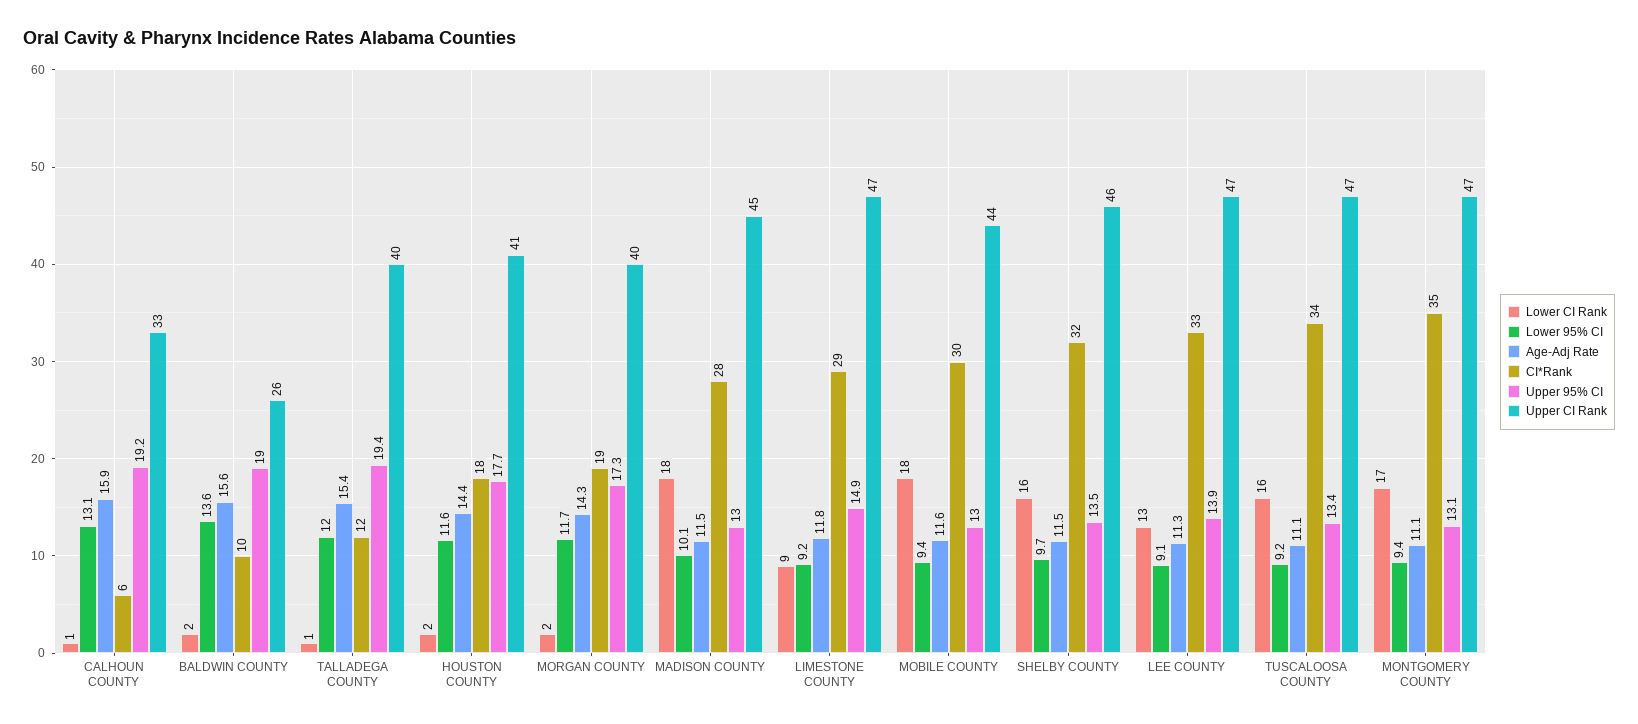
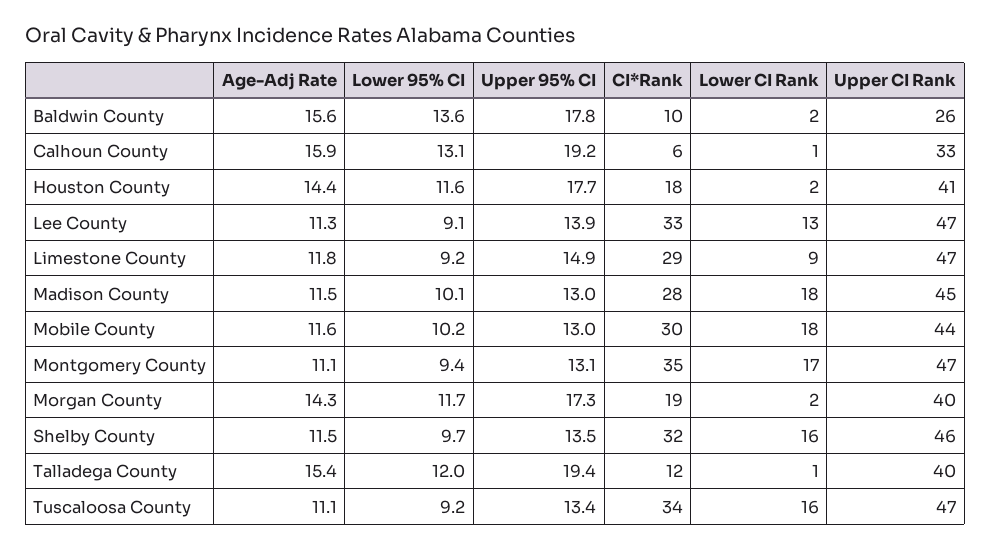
  {
    "Lower CI Rank": {
      "CALHOUN COUNTY": 1,
      "BALDWIN COUNTY": 2,
      "TALLADEGA COUNTY": 1,
      "HOUSTON COUNTY": 2,
      "MORGAN COUNTY": 2,
      "MADISON COUNTY": 18,
      "LIMESTONE COUNTY": 9,
      "MOBILE COUNTY": 18,
      "SHELBY COUNTY": 16,
      "LEE COUNTY": 13,
      "TUSCALOOSA COUNTY": 16,
      "MONTGOMERY COUNTY": 17
    },
    "Lower 95% CI": {
      "CALHOUN COUNTY": 13.1,
      "BALDWIN COUNTY": 13.6,
      "TALLADEGA COUNTY": 12,
      "HOUSTON COUNTY": 11.6,
      "MORGAN COUNTY": 11.7,
      "MADISON COUNTY": 10.1,
      "LIMESTONE COUNTY": 9.2,
-     "MOBILE COUNTY": 9.4,
+     "MOBILE COUNTY": 10.2,
      "SHELBY COUNTY": 9.7,
      "LEE COUNTY": 9.1,
      "TUSCALOOSA COUNTY": 9.2,
      "MONTGOMERY COUNTY": 9.4
    },
    "Age-Adj Rate": {
      "CALHOUN COUNTY": 15.9,
      "BALDWIN COUNTY": 15.6,
      "TALLADEGA COUNTY": 15.4,
      "HOUSTON COUNTY": 14.4,
      "MORGAN COUNTY": 14.3,
      "MADISON COUNTY": 11.5,
      "LIMESTONE COUNTY": 11.8,
      "MOBILE COUNTY": 11.6,
      "SHELBY COUNTY": 11.5,
      "LEE COUNTY": 11.3,
      "TUSCALOOSA COUNTY": 11.1,
      "MONTGOMERY COUNTY": 11.1
    },
    "CI*Rank": {
      "CALHOUN COUNTY": 6,
      "BALDWIN COUNTY": 10,
      "TALLADEGA COUNTY": 12,
      "HOUSTON COUNTY": 18,
      "MORGAN COUNTY": 19,
      "MADISON COUNTY": 28,
      "LIMESTONE COUNTY": 29,
      "MOBILE COUNTY": 30,
      "SHELBY COUNTY": 32,
      "LEE COUNTY": 33,
      "TUSCALOOSA COUNTY": 34,
      "MONTGOMERY COUNTY": 35
    },
    "Upper 95% CI": {
      "CALHOUN COUNTY": 19.2,
-     "BALDWIN COUNTY": 19,
+     "BALDWIN COUNTY": 17.8,
      "TALLADEGA COUNTY": 19.4,
      "HOUSTON COUNTY": 17.7,
      "MORGAN COUNTY": 17.3,
      "MADISON COUNTY": 13,
      "LIMESTONE COUNTY": 14.9,
      "MOBILE COUNTY": 13,
      "SHELBY COUNTY": 13.5,
      "LEE COUNTY": 13.9,
      "TUSCALOOSA COUNTY": 13.4,
      "MONTGOMERY COUNTY": 13.1
    },
    "Upper CI Rank": {
      "CALHOUN COUNTY": 33,
      "BALDWIN COUNTY": 26,
      "TALLADEGA COUNTY": 40,
      "HOUSTON COUNTY": 41,
      "MORGAN COUNTY": 40,
      "MADISON COUNTY": 45,
      "LIMESTONE COUNTY": 47,
      "MOBILE COUNTY": 44,
      "SHELBY COUNTY": 46,
      "LEE COUNTY": 47,
      "TUSCALOOSA COUNTY": 47,
      "MONTGOMERY COUNTY": 47
    }
  }

